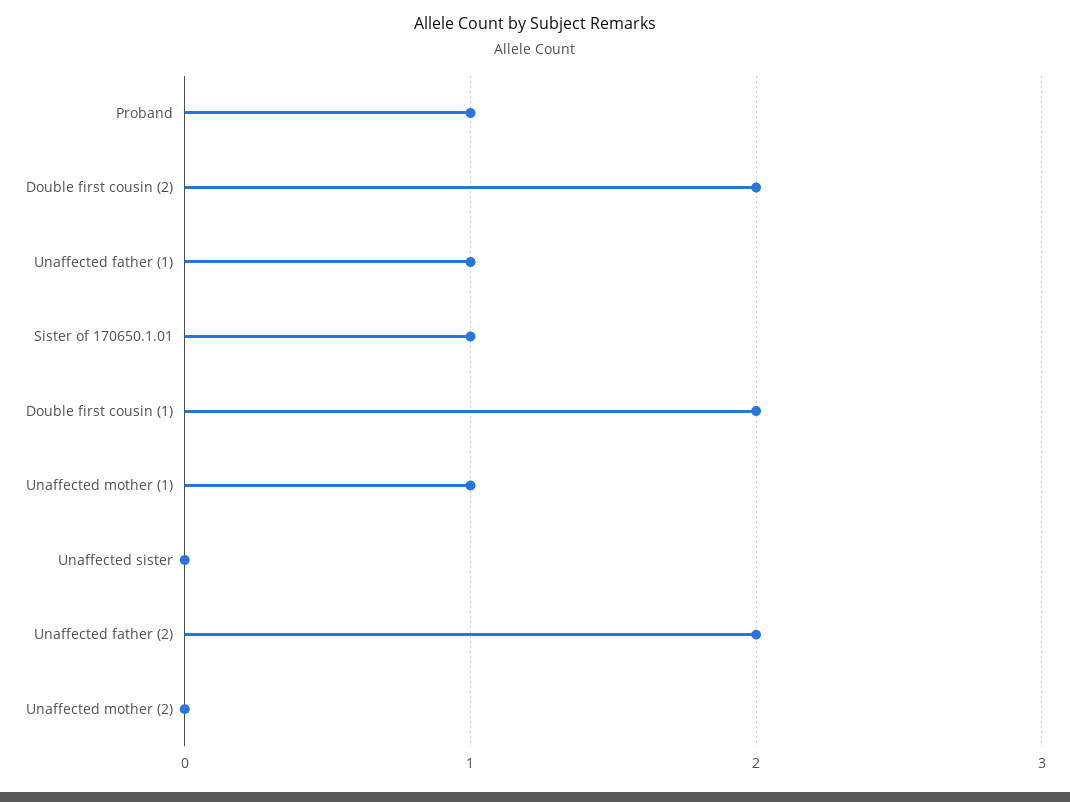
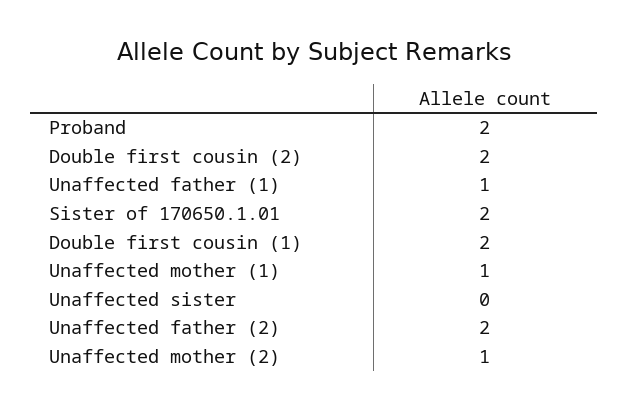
  {
-   "Proband": 1,
+   "Proband": 2,
    "Double first cousin (2)": 2,
    "Unaffected father (1)": 1,
-   "Sister of 170650.1.01": 1,
+   "Sister of 170650.1.01": 2,
    "Double first cousin (1)": 2,
    "Unaffected mother (1)": 1,
    "Unaffected sister": 0,
    "Unaffected father (2)": 2,
-   "Unaffected mother (2)": 0
+   "Unaffected mother (2)": 1
  }

